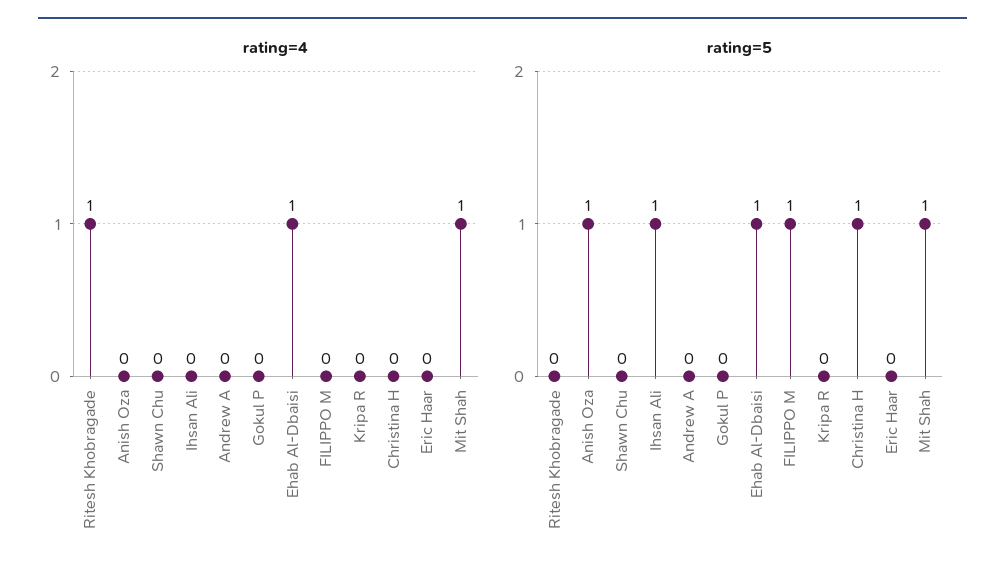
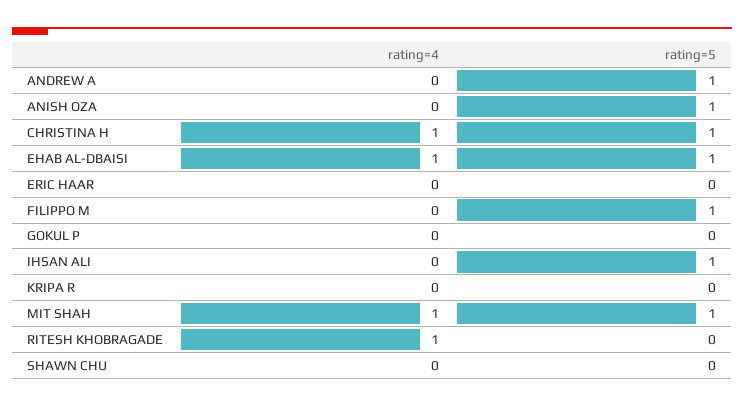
  {
    "rating=4": {
      "Ritesh Khobragade": 1,
      "Anish Oza": 0,
      "Shawn Chu": 0,
      "Ihsan Ali": 0,
      "Andrew A": 0,
      "Gokul P": 0,
      "Ehab Al-Dbaisi": 1,
      "FILIPPO M": 0,
      "Kripa R": 0,
-     "Christina H": 0,
+     "Christina H": 1,
      "Eric Haar": 0,
      "Mit Shah": 1
    },
    "rating=5": {
      "Ritesh Khobragade": 0,
      "Anish Oza": 1,
      "Shawn Chu": 0,
      "Ihsan Ali": 1,
-     "Andrew A": 0,
+     "Andrew A": 1,
      "Gokul P": 0,
      "Ehab Al-Dbaisi": 1,
      "FILIPPO M": 1,
      "Kripa R": 0,
      "Christina H": 1,
      "Eric Haar": 0,
      "Mit Shah": 1
    }
  }

